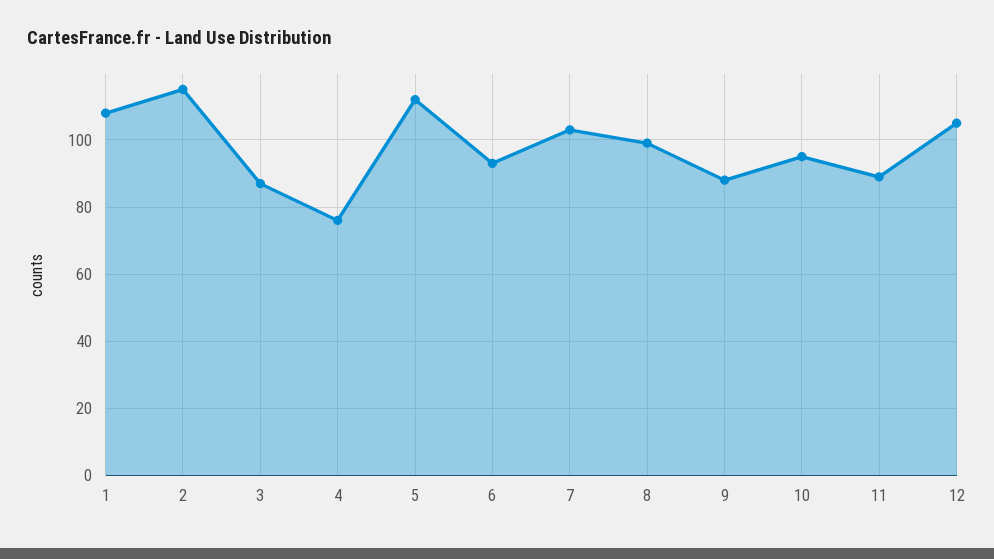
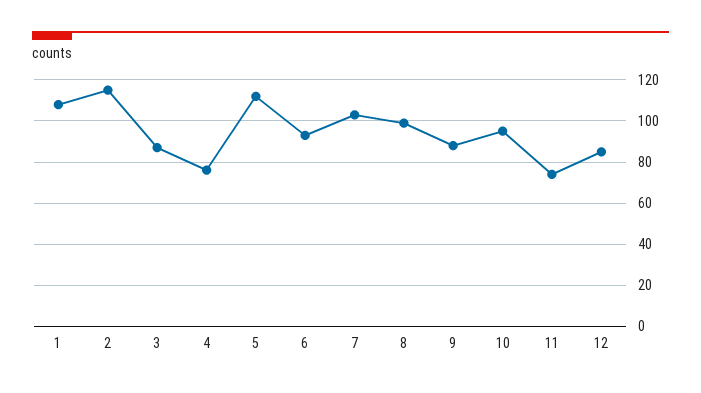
  {
    "1": 110,
    "2": 115,
    "3": 85,
    "4": 75,
    "5": 110,
    "6": 95,
    "7": 105,
    "8": 100,
    "9": 90,
    "10": 95,
-   "11": 90,
+   "11": 75,
-   "12": 105
+   "12": 85
  }

